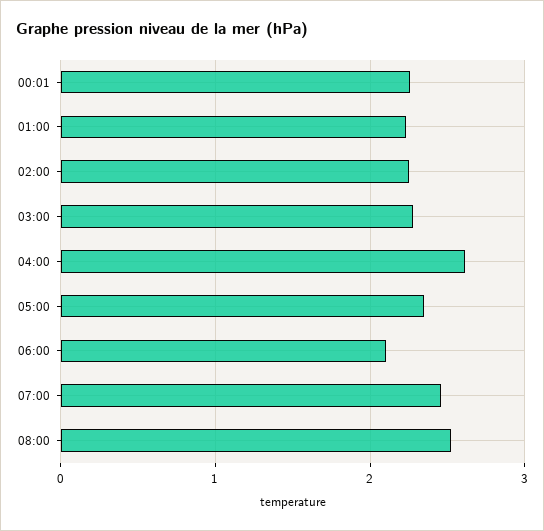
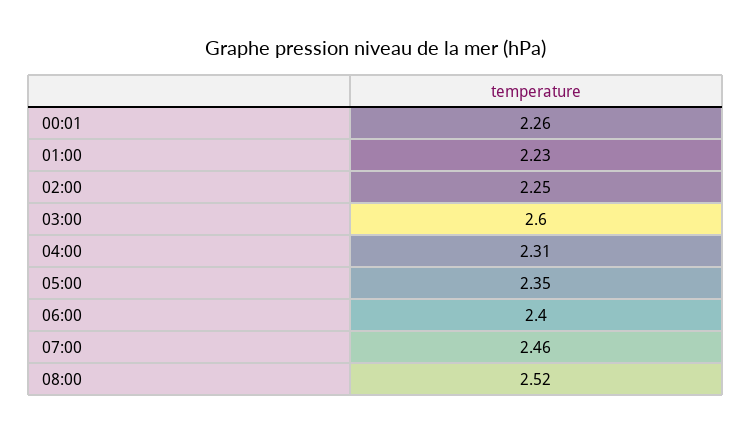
  {
    "00:01": 2.26,
    "01:00": 2.23,
    "02:00": 2.25,
-   "03:00": 2.3,
+   "03:00": 2.6,
-   "04:00": 2.6,
+   "04:00": 2.31,
    "05:00": 2.35,
-   "06:00": 2.1,
+   "06:00": 2.4,
    "07:00": 2.46,
    "08:00": 2.52
  }

